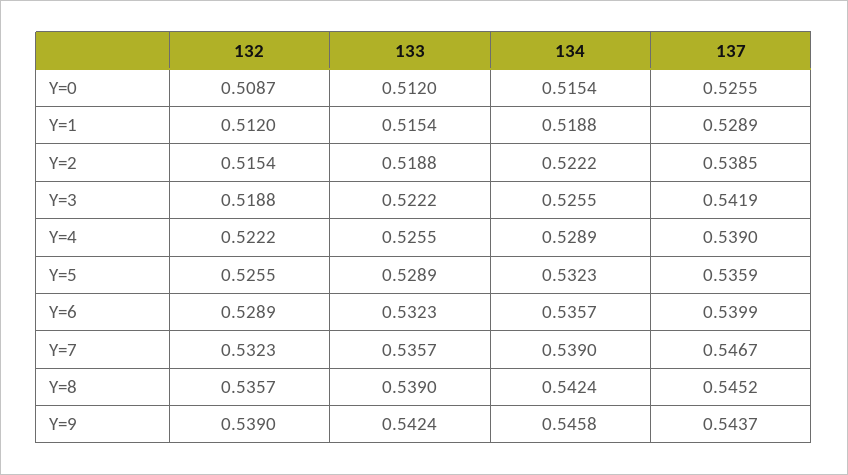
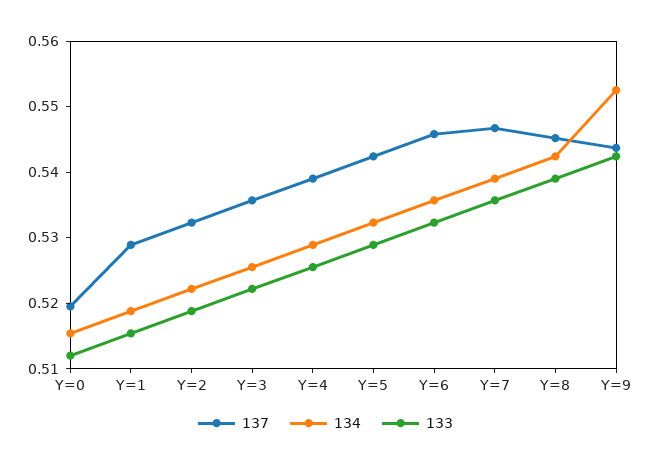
  {
-   "132": {
-     "Y=0": 0.5087,
-     "Y=1": 0.512,
-     "Y=2": 0.5154,
-     "Y=3": 0.5188,
-     "Y=4": 0.5222,
-     "Y=5": 0.5255,
-     "Y=6": 0.5289,
-     "Y=7": 0.5323,
-     "Y=8": 0.5357,
-     "Y=9": 0.539
-   },
    "133": {
      "Y=0": 0.512,
      "Y=1": 0.5154,
      "Y=2": 0.5188,
      "Y=3": 0.5222,
      "Y=4": 0.5255,
      "Y=5": 0.5289,
      "Y=6": 0.5323,
      "Y=7": 0.5357,
      "Y=8": 0.539,
      "Y=9": 0.5424
    },
    "134": {
      "Y=0": 0.5154,
      "Y=1": 0.5188,
      "Y=2": 0.5222,
      "Y=3": 0.5255,
      "Y=4": 0.5289,
      "Y=5": 0.5323,
      "Y=6": 0.5357,
      "Y=7": 0.539,
      "Y=8": 0.5424,
-     "Y=9": 0.5458
+     "Y=9": 0.552
    },
    "137": {
-     "Y=0": 0.5255,
+     "Y=0": 0.52,
      "Y=1": 0.5289,
-     "Y=2": 0.5385,
+     "Y=2": 0.532,
-     "Y=3": 0.5419,
+     "Y=3": 0.536,
      "Y=4": 0.539,
-     "Y=5": 0.5359,
+     "Y=5": 0.542,
-     "Y=6": 0.5399,
+     "Y=6": 0.546,
      "Y=7": 0.5467,
      "Y=8": 0.5452,
      "Y=9": 0.5437
    }
  }

